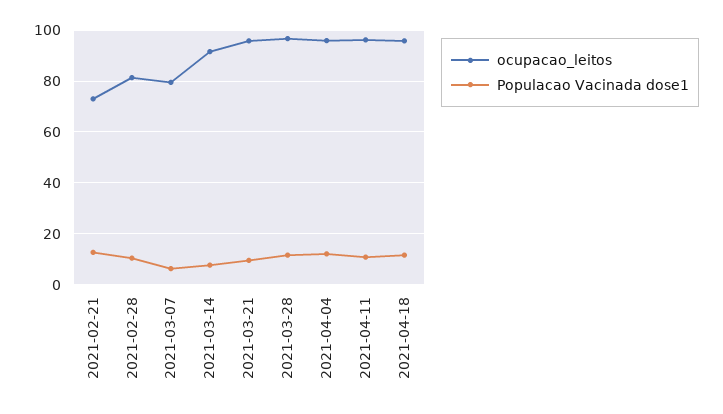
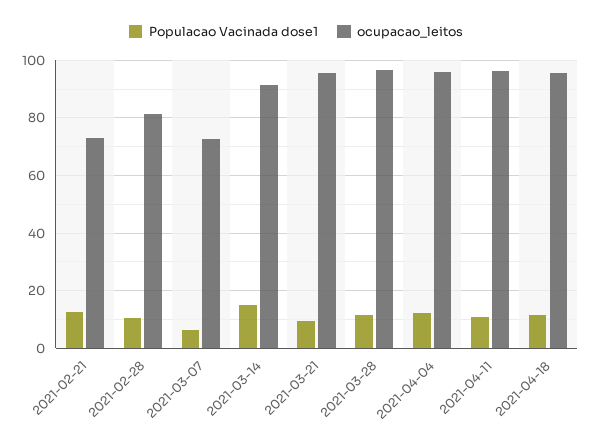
  {
    "ocupacao_leitos": {
      "2021-02-21": 72.5,
      "2021-02-28": 82.5,
-     "2021-03-07": 80,
+     "2021-03-07": 72.5,
      "2021-03-14": 92.5,
      "2021-03-21": 95,
      "2021-03-28": 97.5,
      "2021-04-04": 95,
      "2021-04-11": 95,
      "2021-04-18": 95
    },
    "Populacao Vacinada dose1": {
      "2021-02-21": 12.5,
      "2021-02-28": 10,
      "2021-03-07": 7.5,
-     "2021-03-14": 7.5,
+     "2021-03-14": 15,
      "2021-03-21": 10,
      "2021-03-28": 12.5,
      "2021-04-04": 12.5,
      "2021-04-11": 10,
      "2021-04-18": 12.5
    }
  }

